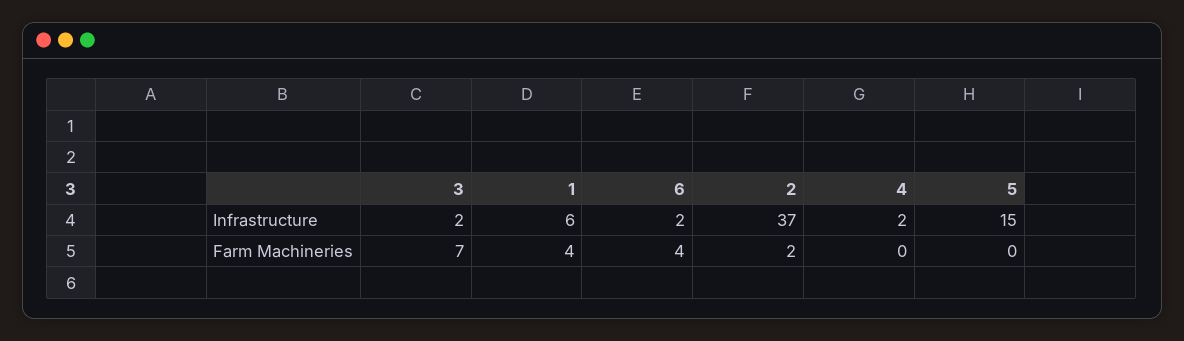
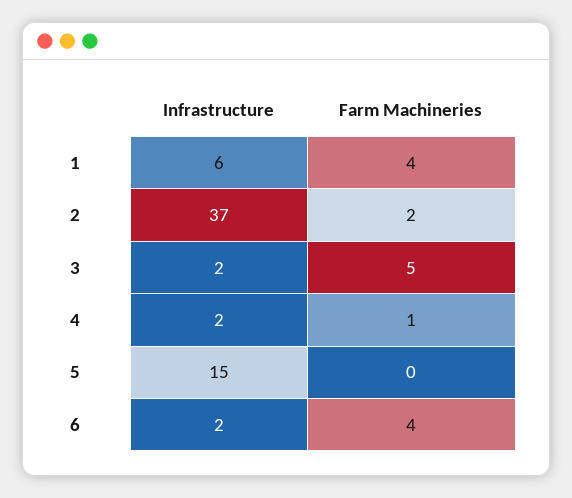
  {
    "3": {
      "Infrastructure": 2,
-     "Farm Machineries": 7
+     "Farm Machineries": 5
    },
    "1": {
      "Infrastructure": 6,
      "Farm Machineries": 4
    },
    "6": {
      "Infrastructure": 2,
      "Farm Machineries": 4
    },
    "2": {
      "Infrastructure": 37,
      "Farm Machineries": 2
    },
    "4": {
      "Infrastructure": 2,
-     "Farm Machineries": 0
+     "Farm Machineries": 1
    },
    "5": {
      "Infrastructure": 15,
      "Farm Machineries": 0
    }
  }

